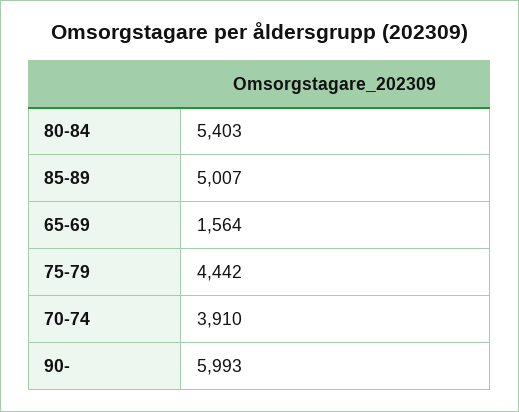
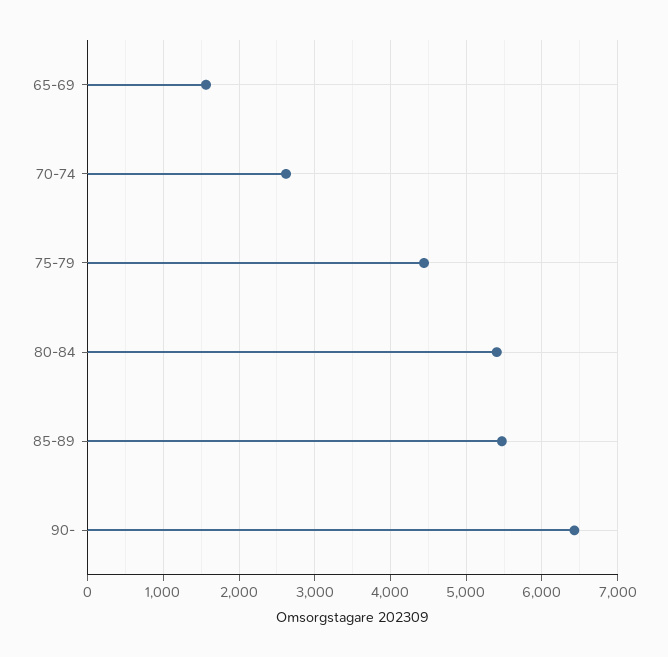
  {
    "80-84": 5403,
-   "85-89": 5007,
+   "85-89": 5500,
    "65-69": 1564,
    "75-79": 4442,
-   "70-74": 3910,
+   "70-74": 2600,
-   "90-": 5993
+   "90-": 6400
  }

